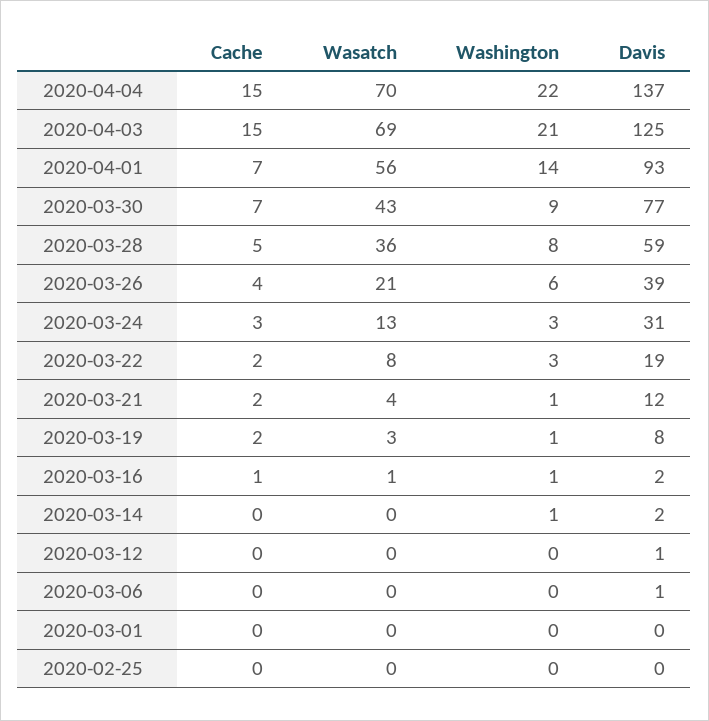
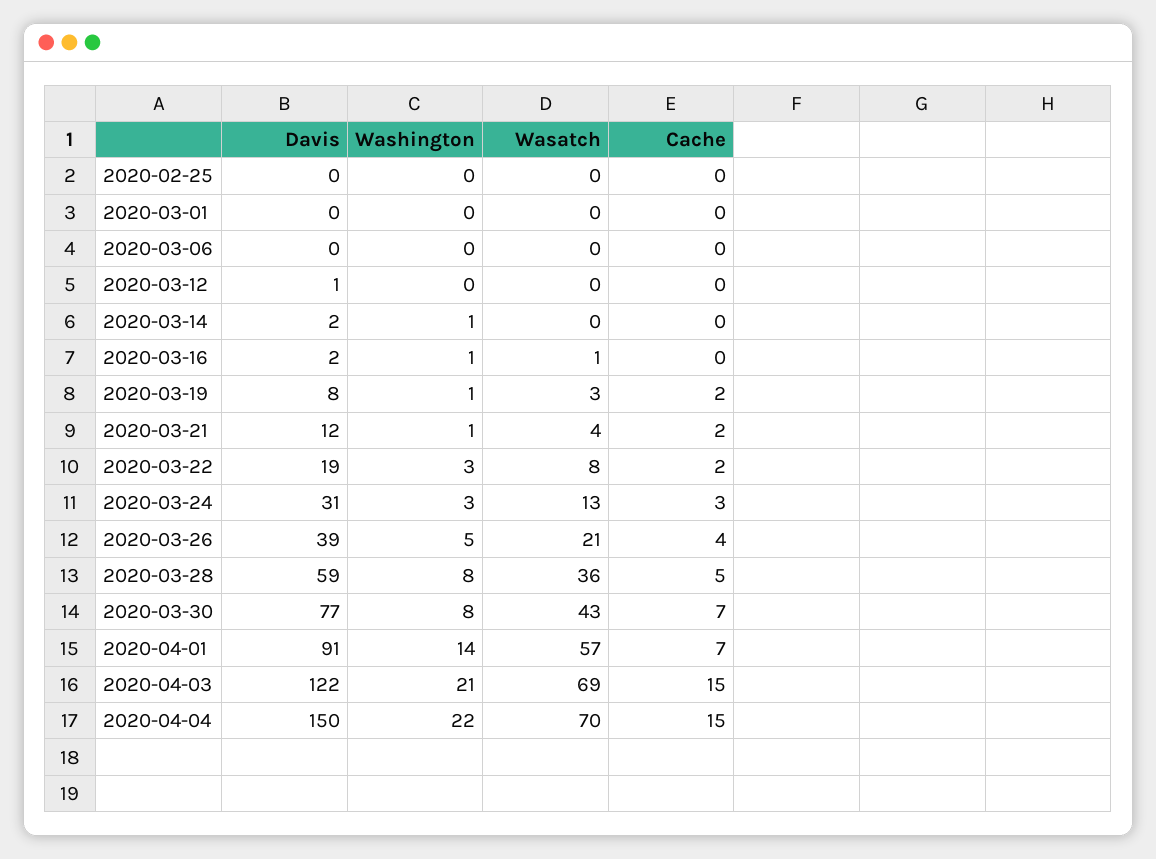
  {
    "Cache": {
      "2020-04-04": 15,
      "2020-04-03": 15,
      "2020-04-01": 7,
      "2020-03-30": 7,
      "2020-03-28": 5,
      "2020-03-26": 4,
      "2020-03-24": 3,
      "2020-03-22": 2,
      "2020-03-21": 2,
      "2020-03-19": 2,
-     "2020-03-16": 1,
+     "2020-03-16": 0,
      "2020-03-14": 0,
      "2020-03-12": 0,
      "2020-03-06": 0,
      "2020-03-01": 0,
      "2020-02-25": 0
    },
    "Wasatch": {
      "2020-04-04": 70,
      "2020-04-03": 69,
-     "2020-04-01": 56,
+     "2020-04-01": 57,
      "2020-03-30": 43,
      "2020-03-28": 36,
      "2020-03-26": 21,
      "2020-03-24": 13,
      "2020-03-22": 8,
      "2020-03-21": 4,
      "2020-03-19": 3,
      "2020-03-16": 1,
      "2020-03-14": 0,
      "2020-03-12": 0,
      "2020-03-06": 0,
      "2020-03-01": 0,
      "2020-02-25": 0
    },
    "Washington": {
      "2020-04-04": 22,
      "2020-04-03": 21,
      "2020-04-01": 14,
-     "2020-03-30": 9,
+     "2020-03-30": 8,
      "2020-03-28": 8,
-     "2020-03-26": 6,
+     "2020-03-26": 5,
      "2020-03-24": 3,
      "2020-03-22": 3,
      "2020-03-21": 1,
      "2020-03-19": 1,
      "2020-03-16": 1,
      "2020-03-14": 1,
      "2020-03-12": 0,
      "2020-03-06": 0,
      "2020-03-01": 0,
      "2020-02-25": 0
    },
    "Davis": {
-     "2020-04-04": 137,
+     "2020-04-04": 150,
-     "2020-04-03": 125,
+     "2020-04-03": 122,
-     "2020-04-01": 93,
+     "2020-04-01": 91,
      "2020-03-30": 77,
      "2020-03-28": 59,
      "2020-03-26": 39,
      "2020-03-24": 31,
      "2020-03-22": 19,
      "2020-03-21": 12,
      "2020-03-19": 8,
      "2020-03-16": 2,
      "2020-03-14": 2,
      "2020-03-12": 1,
-     "2020-03-06": 1,
+     "2020-03-06": 0,
      "2020-03-01": 0,
      "2020-02-25": 0
    }
  }

